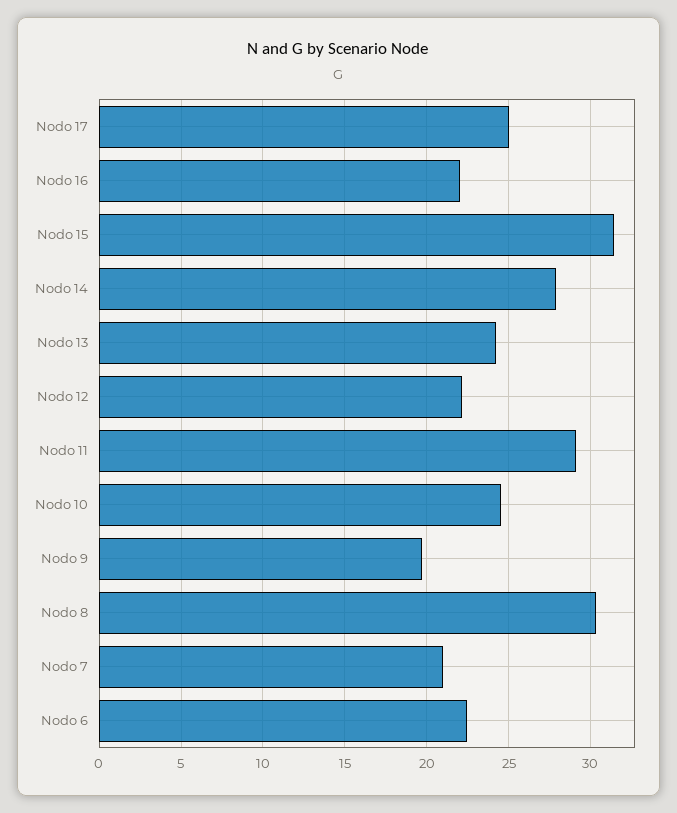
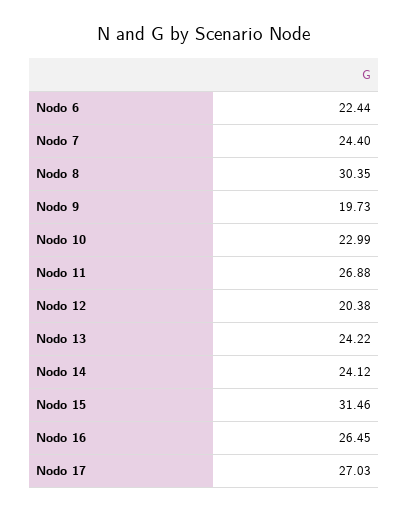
  {
-   "Nodo 17": 25,
+   "Nodo 17": 27.03,
-   "Nodo 16": 22,
+   "Nodo 16": 26.45,
    "Nodo 15": 31.46,
-   "Nodo 14": 28,
+   "Nodo 14": 24.12,
    "Nodo 13": 24.22,
-   "Nodo 12": 22,
+   "Nodo 12": 20.38,
-   "Nodo 11": 29,
+   "Nodo 11": 26.88,
-   "Nodo 10": 24.5,
+   "Nodo 10": 22.99,
    "Nodo 9": 19.73,
    "Nodo 8": 30.35,
-   "Nodo 7": 21,
+   "Nodo 7": 24.4,
    "Nodo 6": 22.44
  }

